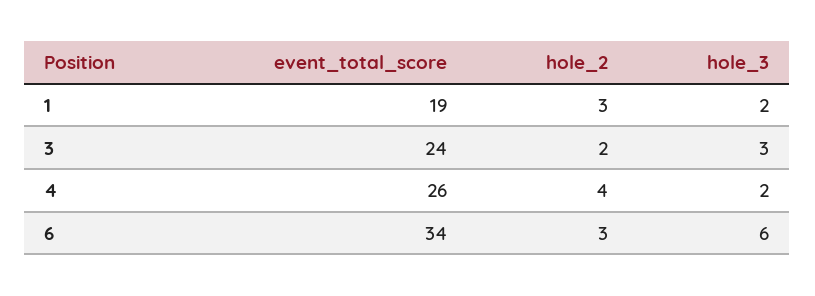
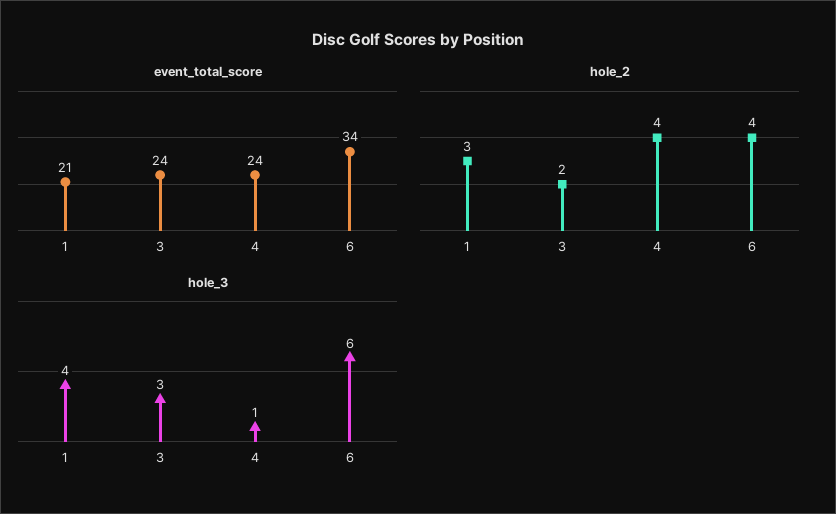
  {
    "event_total_score": {
-     "1": 19,
+     "1": 21,
      "3": 24,
-     "4": 26,
+     "4": 24,
      "6": 34
    },
    "hole_2": {
      "1": 3,
      "3": 2,
      "4": 4,
-     "6": 3
+     "6": 4
    },
    "hole_3": {
-     "1": 2,
+     "1": 4,
      "3": 3,
-     "4": 2,
+     "4": 1,
      "6": 6
    }
  }

